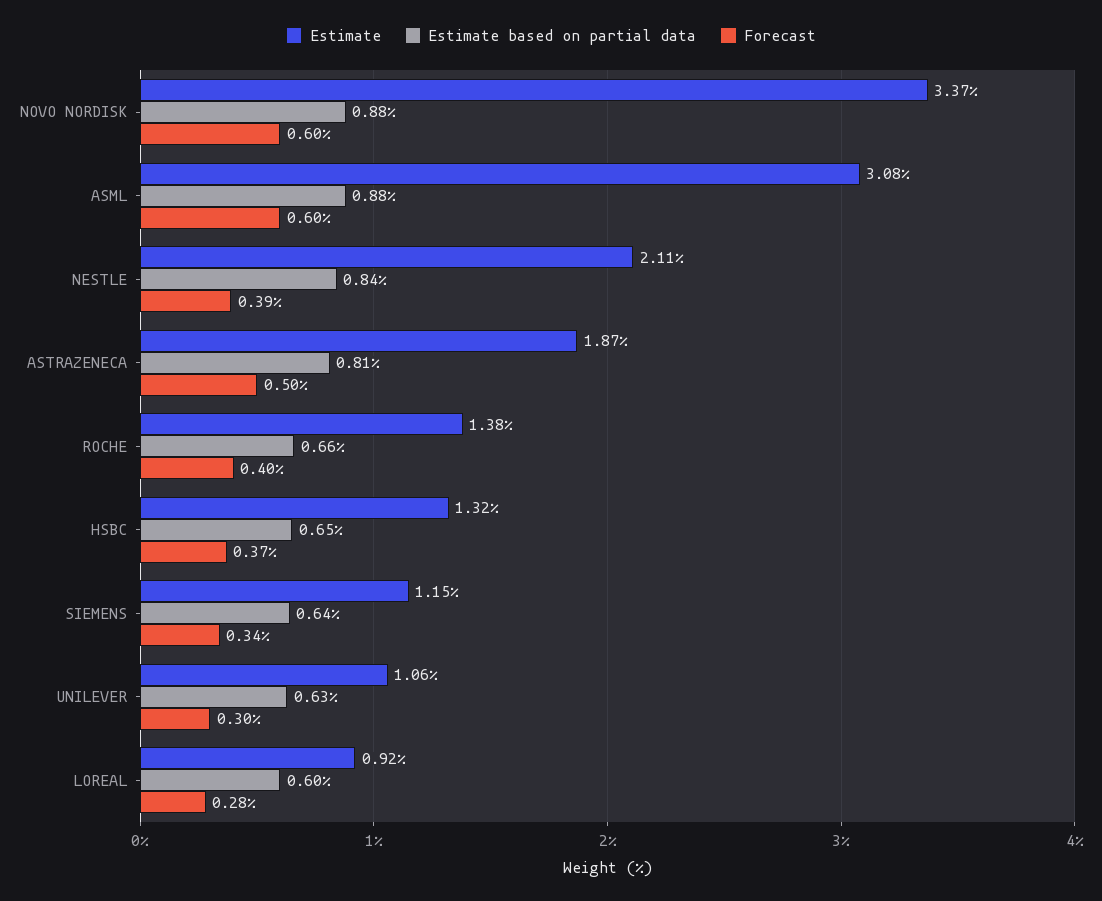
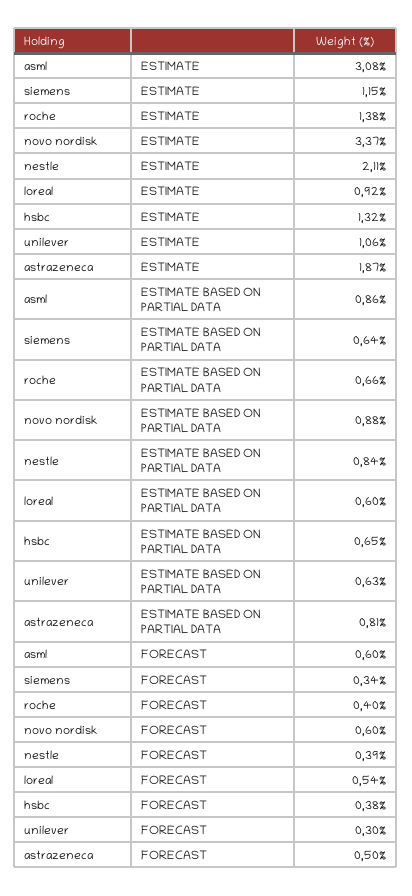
  {
    "Estimate": {
      "NOVO NORDISK": 3.37,
      "ASML": 3.08,
      "NESTLE": 2.11,
      "ASTRAZENECA": 1.87,
      "ROCHE": 1.38,
      "HSBC": 1.32,
      "SIEMENS": 1.15,
      "UNILEVER": 1.06,
      "LOREAL": 0.92
    },
    "Estimate based on partial data": {
      "NOVO NORDISK": 0.88,
-     "ASML": 0.88,
+     "ASML": 0.86,
      "NESTLE": 0.84,
      "ASTRAZENECA": 0.81,
      "ROCHE": 0.66,
      "HSBC": 0.65,
      "SIEMENS": 0.64,
      "UNILEVER": 0.63,
      "LOREAL": 0.6
    },
    "Forecast": {
      "NOVO NORDISK": 0.6,
      "ASML": 0.6,
      "NESTLE": 0.39,
      "ASTRAZENECA": 0.5,
      "ROCHE": 0.4,
-     "HSBC": 0.37,
+     "HSBC": 0.38,
      "SIEMENS": 0.34,
      "UNILEVER": 0.3,
-     "LOREAL": 0.28
+     "LOREAL": 0.54
    }
  }

